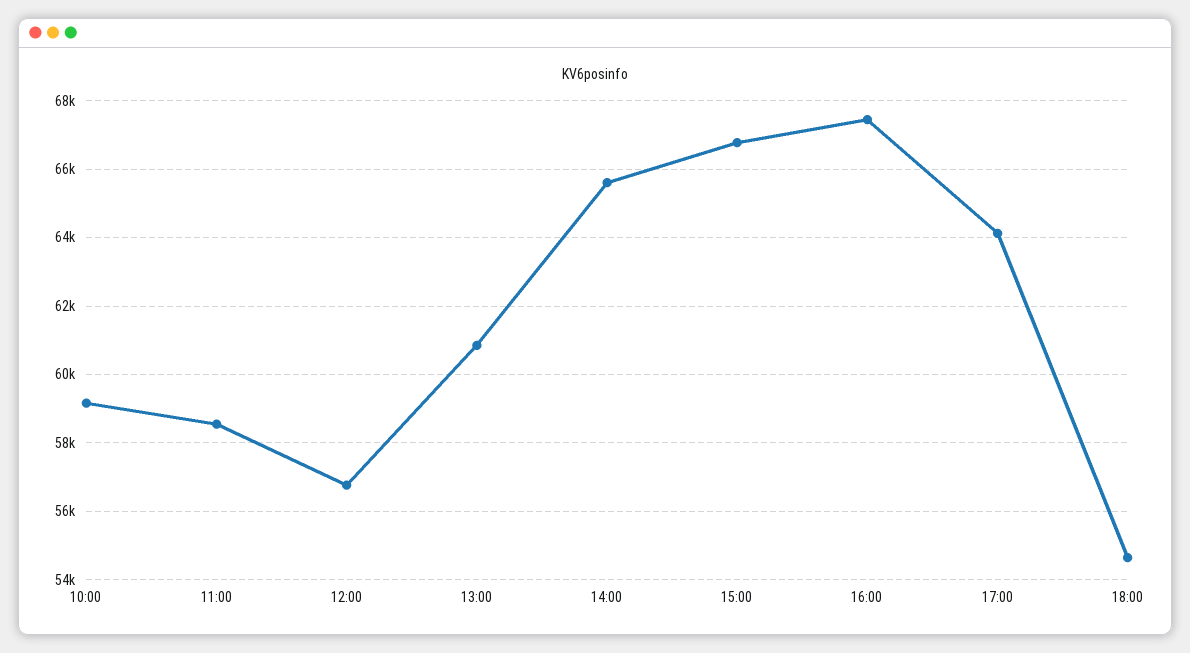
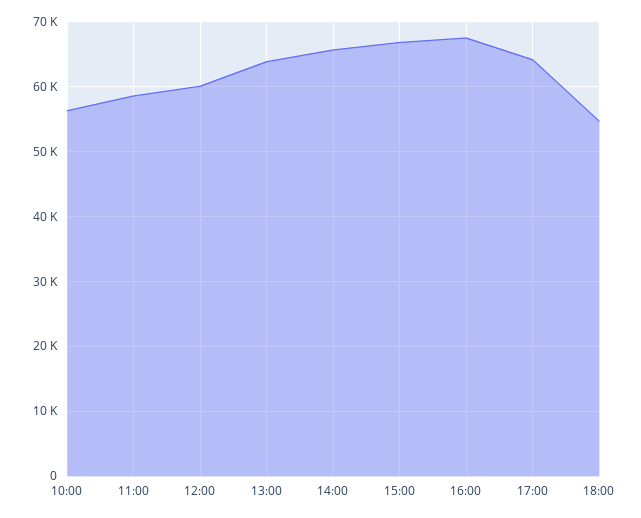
  {
-   "10:00": 59200,
+   "10:00": 56000,
    "11:00": 58600,
-   "12:00": 56800,
+   "12:00": 60000,
-   "13:00": 60800,
+   "13:00": 64000,
    "14:00": 65600,
    "15:00": 66800,
    "16:00": 67400,
    "17:00": 64200,
    "18:00": 54600
  }

